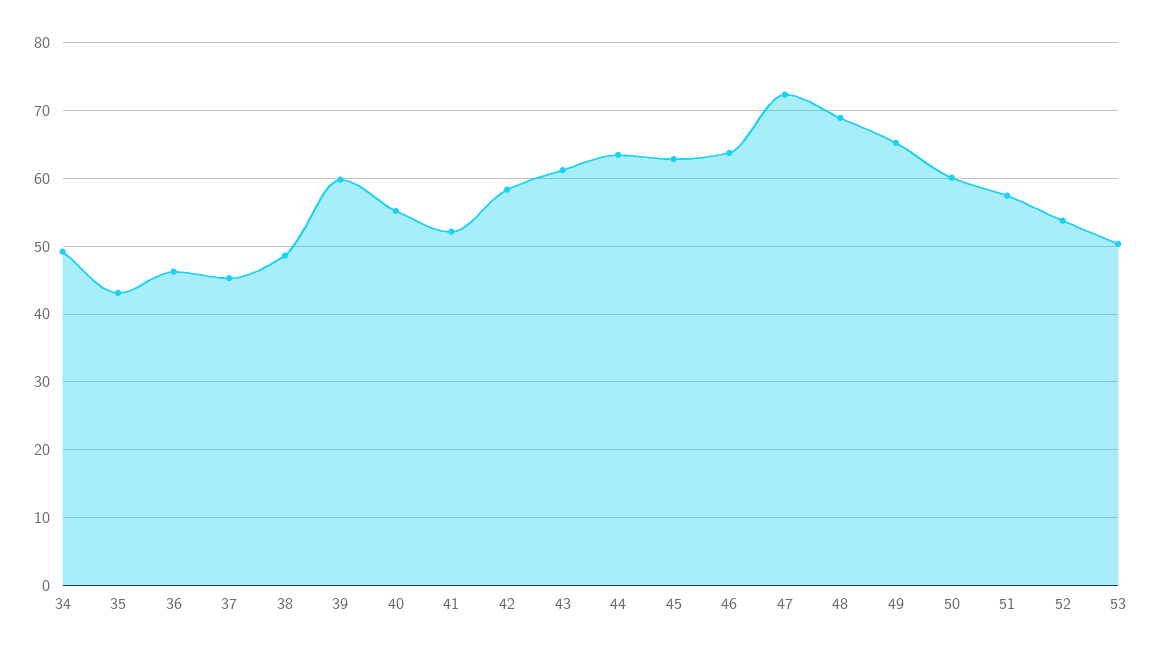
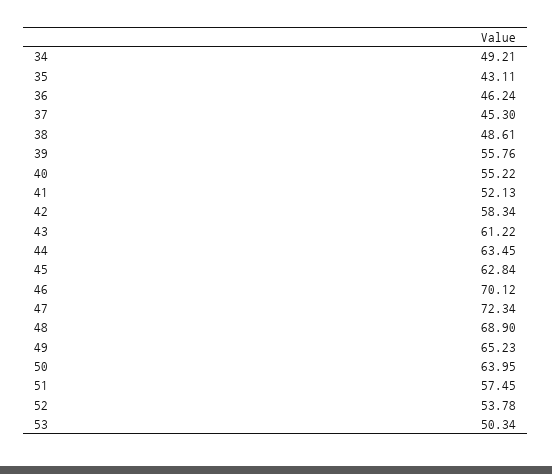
  {
    "34": 49.21,
    "35": 43.11,
    "36": 46.24,
    "37": 45.3,
    "38": 48.61,
-   "39": 60,
+   "39": 55.76,
    "40": 55.22,
    "41": 52.13,
    "42": 58.34,
    "43": 61.22,
    "44": 63.45,
    "45": 62.84,
-   "46": 64,
+   "46": 70.12,
    "47": 72.34,
    "48": 68.9,
    "49": 65.23,
-   "50": 60,
+   "50": 63.95,
    "51": 57.45,
    "52": 53.78,
    "53": 50.34
  }

